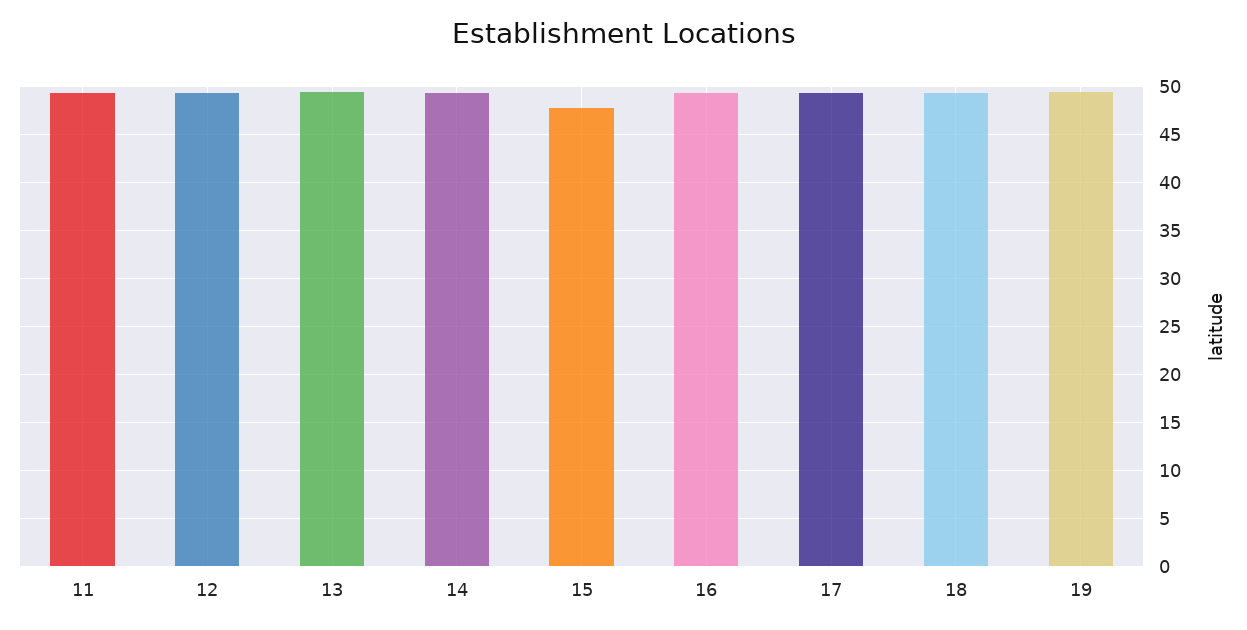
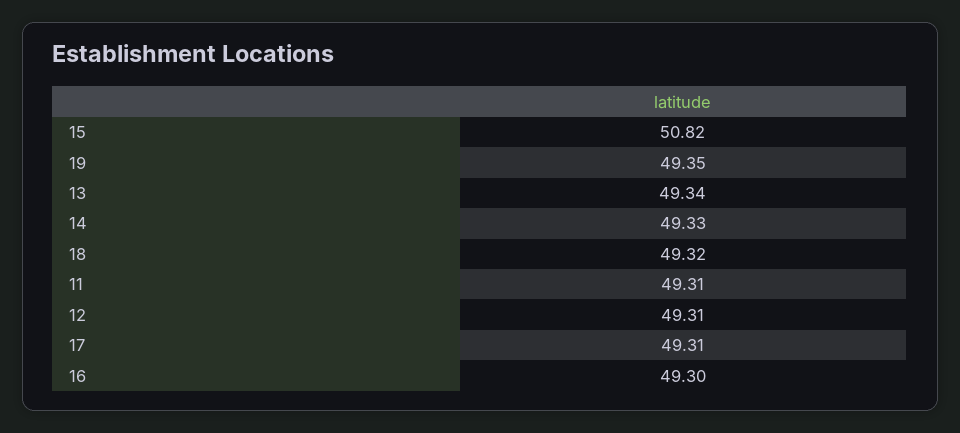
  {
    "11": 49.31,
    "12": 49.31,
    "13": 49.34,
    "14": 49.33,
-   "15": 48,
+   "15": 50.82,
    "16": 49.3,
    "17": 49.31,
    "18": 49.32,
    "19": 49.35
  }

